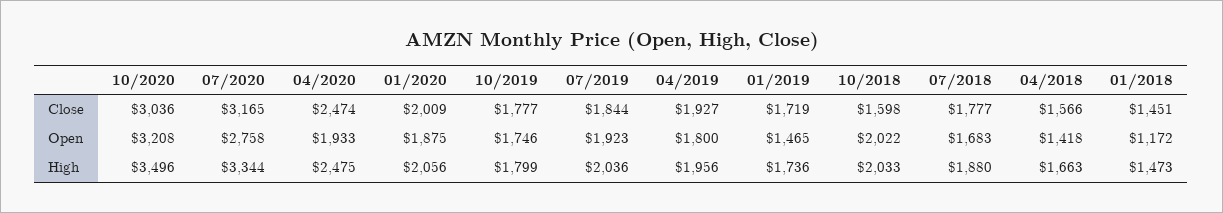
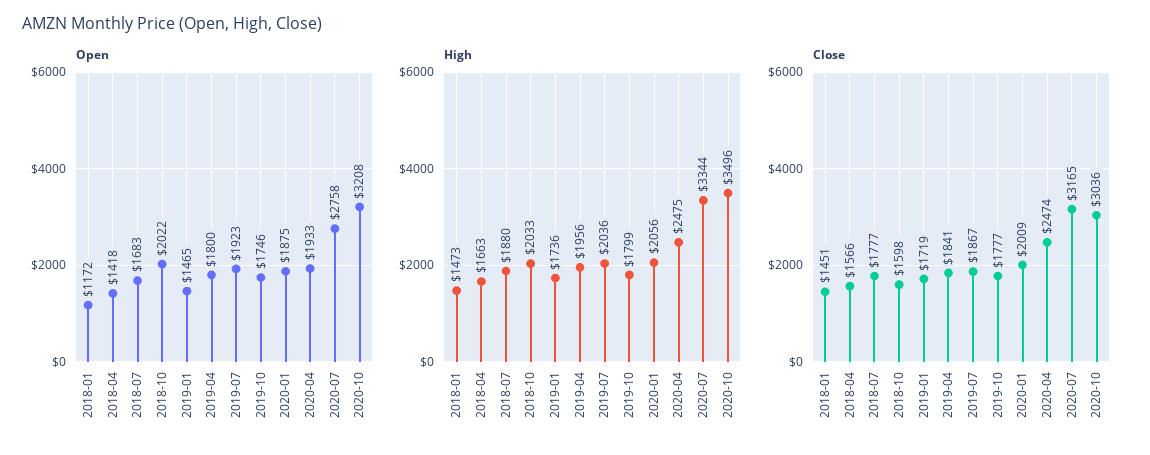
  {
    "Close": {
      "10/2020": 3036,
      "07/2020": 3165,
      "04/2020": 2474,
      "01/2020": 2009,
      "10/2019": 1777,
-     "07/2019": 1844,
+     "07/2019": 1867,
-     "04/2019": 1927,
+     "04/2019": 1841,
      "01/2019": 1719,
      "10/2018": 1598,
      "07/2018": 1777,
      "04/2018": 1566,
      "01/2018": 1451
    },
    "Open": {
      "10/2020": 3208,
      "07/2020": 2758,
      "04/2020": 1933,
      "01/2020": 1875,
      "10/2019": 1746,
      "07/2019": 1923,
      "04/2019": 1800,
      "01/2019": 1465,
      "10/2018": 2022,
      "07/2018": 1683,
      "04/2018": 1418,
      "01/2018": 1172
    },
    "High": {
      "10/2020": 3496,
      "07/2020": 3344,
      "04/2020": 2475,
      "01/2020": 2056,
      "10/2019": 1799,
      "07/2019": 2036,
      "04/2019": 1956,
      "01/2019": 1736,
      "10/2018": 2033,
      "07/2018": 1880,
      "04/2018": 1663,
      "01/2018": 1473
    }
  }

